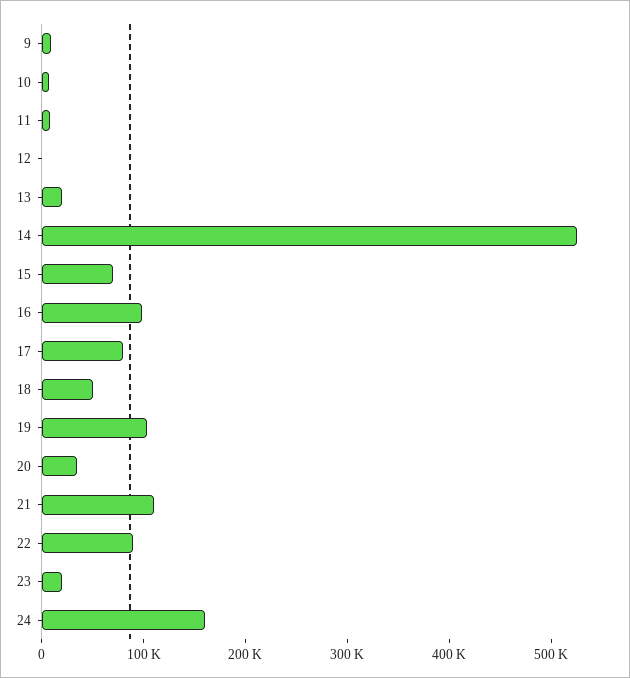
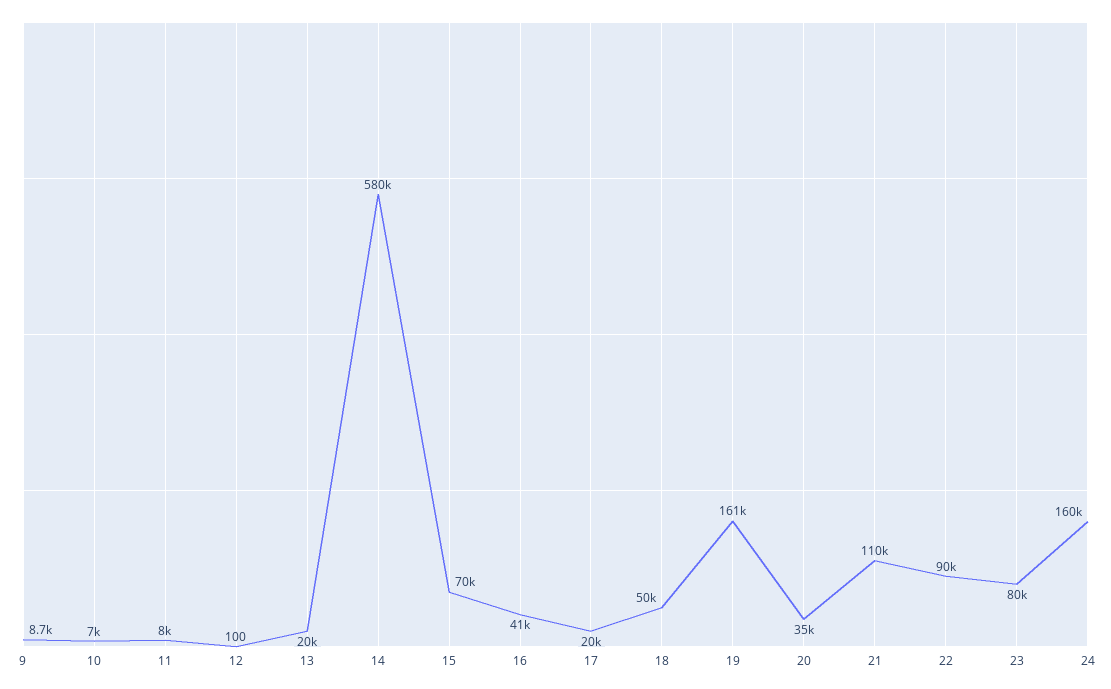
  {
    "9": 8700,
    "10": 7000,
    "11": 8000,
    "12": 100,
    "13": 20000,
-   "14": 520000,
+   "14": 580000,
    "15": 70000,
-   "16": 100000,
+   "16": 41000,
-   "17": 80000,
+   "17": 20000,
    "18": 50000,
-   "19": 100000,
+   "19": 161000,
    "20": 35000,
    "21": 110000,
    "22": 90000,
-   "23": 20000,
+   "23": 80000,
    "24": 160000
  }

